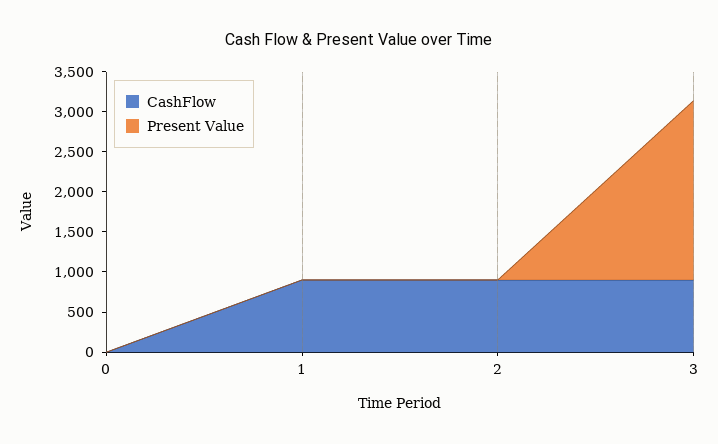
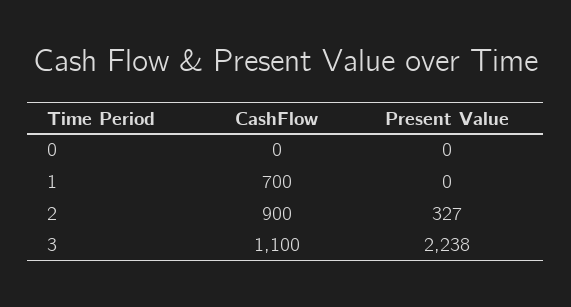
  {
    "CashFlow": {
      "0": 0,
-     "1": 900,
+     "1": 700,
      "2": 900,
-     "3": 900
+     "3": 1100
    },
    "Present Value": {
      "0": 0,
      "1": 0,
-     "2": 0,
+     "2": 327,
      "3": 2238
    }
  }

